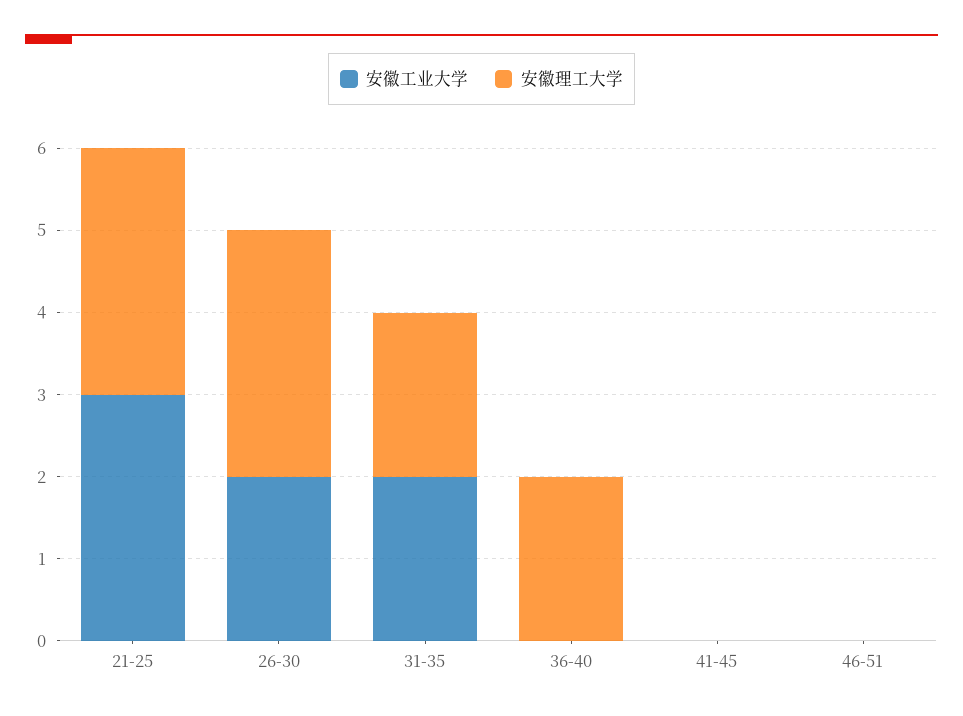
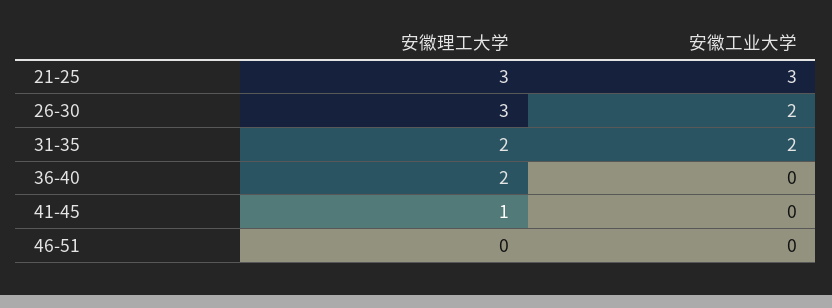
  {
    "安徽工业大学": {
      "21-25": 3,
      "26-30": 2,
      "31-35": 2,
      "36-40": 0,
      "41-45": 0,
      "46-51": 0
    },
    "安徽理工大学": {
      "21-25": 3,
      "26-30": 3,
      "31-35": 2,
      "36-40": 2,
-     "41-45": 0,
+     "41-45": 1,
      "46-51": 0
    }
  }

